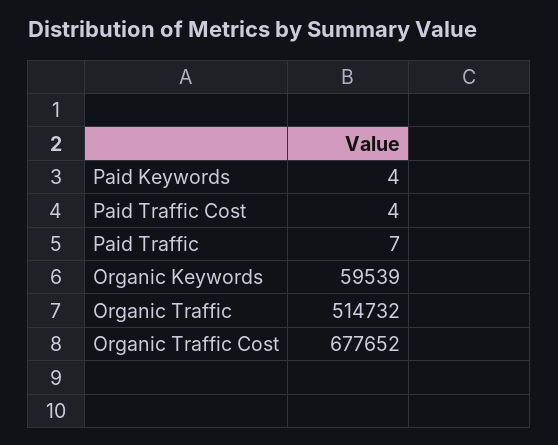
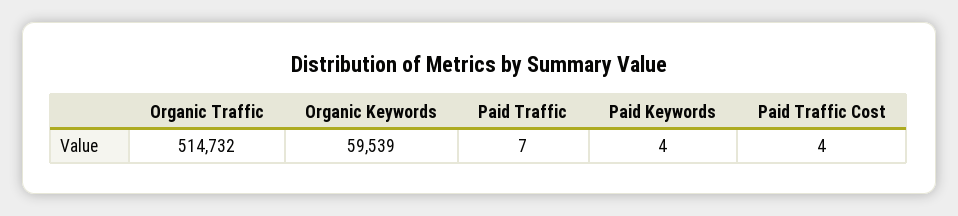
  {
    "Paid Keywords": 4,
    "Paid Traffic Cost": 4,
    "Paid Traffic": 7,
    "Organic Keywords": 59539,
-   "Organic Traffic": 514732,
+   "Organic Traffic": 514732
-   "Organic Traffic Cost": 677652
  }

